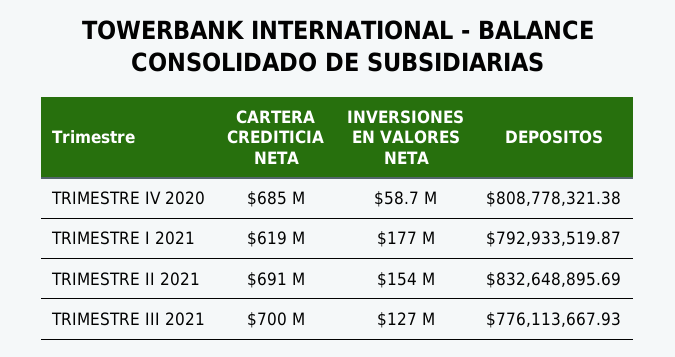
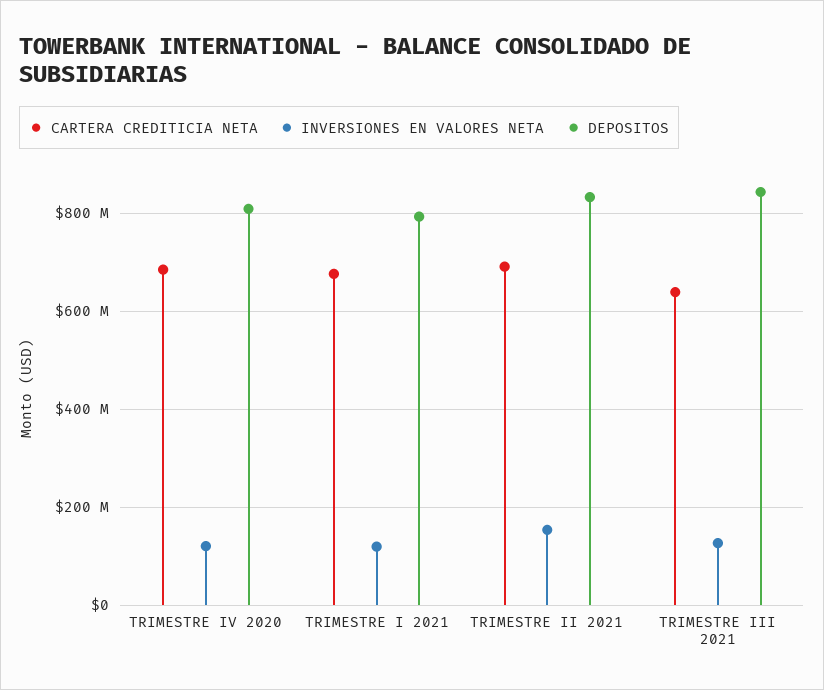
  {
    "CARTERA CREDITICIA NETA": {
      "TRIMESTRE IV 2020": 685000000,
-     "TRIMESTRE I 2021": 619000000,
+     "TRIMESTRE I 2021": 680000000,
      "TRIMESTRE II 2021": 691000000,
-     "TRIMESTRE III 2021": 700000000
+     "TRIMESTRE III 2021": 640000000
    },
    "INVERSIONES EN VALORES NETA": {
-     "TRIMESTRE IV 2020": 58700000,
+     "TRIMESTRE IV 2020": 120000000,
-     "TRIMESTRE I 2021": 177000000,
+     "TRIMESTRE I 2021": 120000000,
      "TRIMESTRE II 2021": 154000000,
      "TRIMESTRE III 2021": 127000000
    },
    "DEPOSITOS": {
      "TRIMESTRE IV 2020": 808778321.38,
      "TRIMESTRE I 2021": 792933519.87,
      "TRIMESTRE II 2021": 832648895.69,
-     "TRIMESTRE III 2021": 776113667.93
+     "TRIMESTRE III 2021": 840000000
    }
  }

